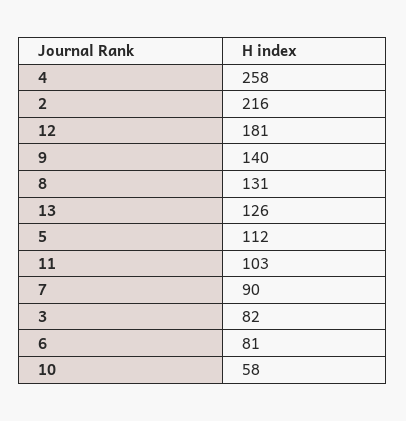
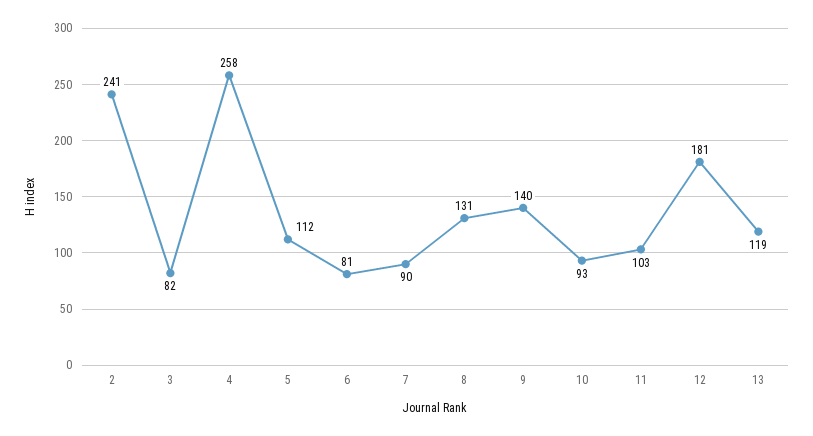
  {
    "4": 258,
-   "2": 216,
+   "2": 241,
    "12": 181,
    "9": 140,
    "8": 131,
-   "13": 126,
+   "13": 119,
    "5": 112,
    "11": 103,
    "7": 90,
    "3": 82,
    "6": 81,
-   "10": 58
+   "10": 93
  }

